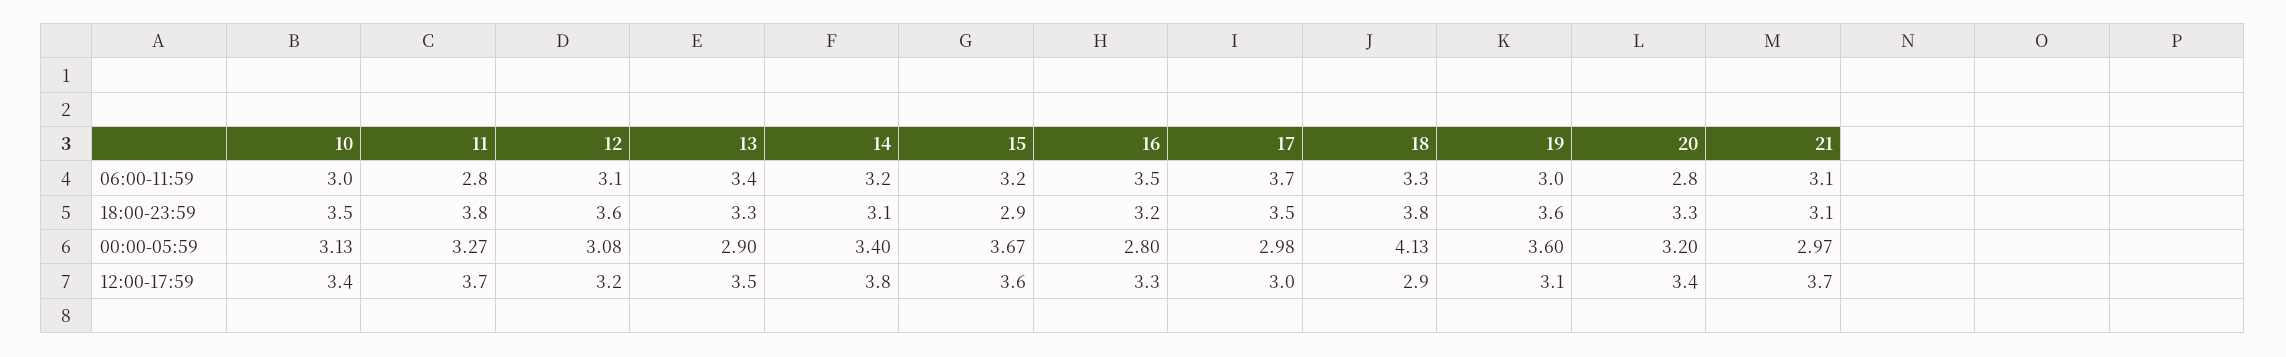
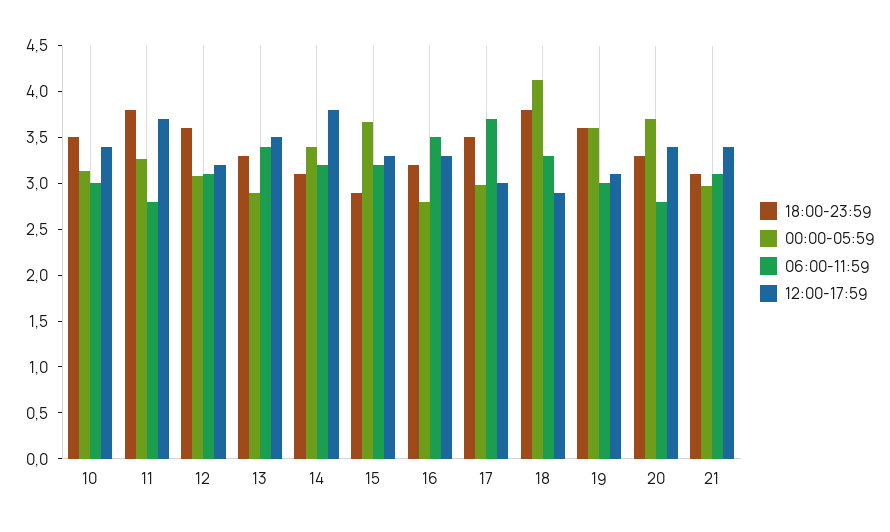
  {
    "06:00-11:59": {
      "10": 3,
      "11": 2.8,
      "12": 3.1,
      "13": 3.4,
      "14": 3.2,
      "15": 3.2,
      "16": 3.5,
      "17": 3.7,
      "18": 3.3,
      "19": 3,
      "20": 2.8,
      "21": 3.1
    },
    "18:00-23:59": {
      "10": 3.5,
      "11": 3.8,
      "12": 3.6,
      "13": 3.3,
      "14": 3.1,
      "15": 2.9,
      "16": 3.2,
      "17": 3.5,
      "18": 3.8,
      "19": 3.6,
      "20": 3.3,
      "21": 3.1
    },
    "00:00-05:59": {
      "10": 3.13,
      "11": 3.27,
      "12": 3.08,
      "13": 2.9,
      "14": 3.4,
      "15": 3.67,
      "16": 2.8,
      "17": 2.98,
      "18": 4.13,
      "19": 3.6,
-     "20": 3.2,
+     "20": 3.7,
      "21": 2.97
    },
    "12:00-17:59": {
      "10": 3.4,
      "11": 3.7,
      "12": 3.2,
      "13": 3.5,
      "14": 3.8,
-     "15": 3.6,
+     "15": 3.3,
      "16": 3.3,
      "17": 3,
      "18": 2.9,
      "19": 3.1,
      "20": 3.4,
-     "21": 3.7
+     "21": 3.4
    }
  }

